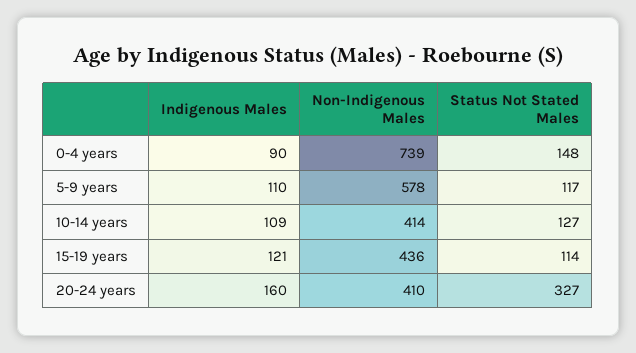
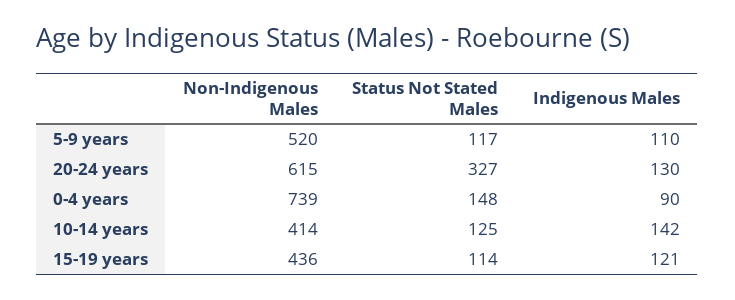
  {
    "Indigenous Males": {
      "0-4 years": 90,
      "5-9 years": 110,
-     "10-14 years": 109,
+     "10-14 years": 142,
      "15-19 years": 121,
-     "20-24 years": 160
+     "20-24 years": 130
    },
    "Non-Indigenous Males": {
      "0-4 years": 739,
-     "5-9 years": 578,
+     "5-9 years": 520,
      "10-14 years": 414,
      "15-19 years": 436,
-     "20-24 years": 410
+     "20-24 years": 615
    },
    "Status Not Stated Males": {
      "0-4 years": 148,
      "5-9 years": 117,
-     "10-14 years": 127,
+     "10-14 years": 125,
      "15-19 years": 114,
      "20-24 years": 327
    }
  }

